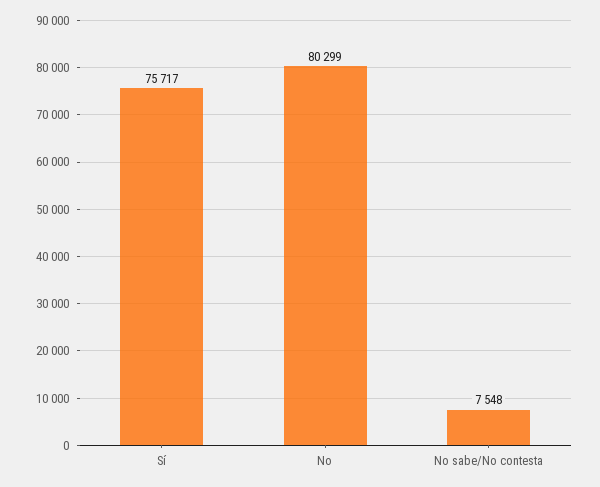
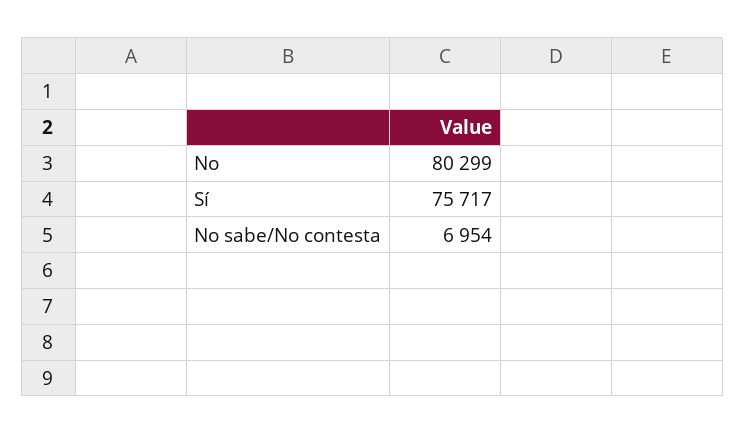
  {
    "Sí": 75717,
    "No": 80299,
-   "No sabe/No contesta": 7548
+   "No sabe/No contesta": 6954
  }

